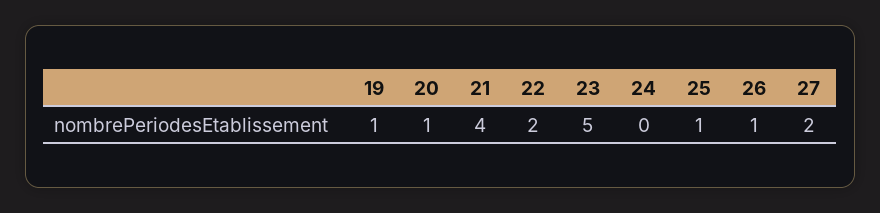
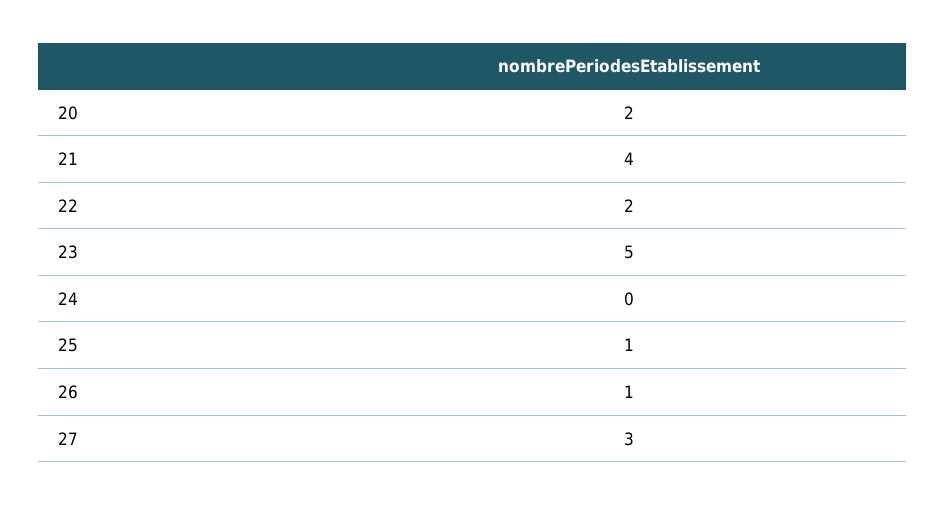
  {
-   "19": 1,
-   "20": 1,
+   "20": 2,
    "21": 4,
    "22": 2,
    "23": 5,
    "24": 0,
    "25": 1,
    "26": 1,
-   "27": 2
+   "27": 3
  }

